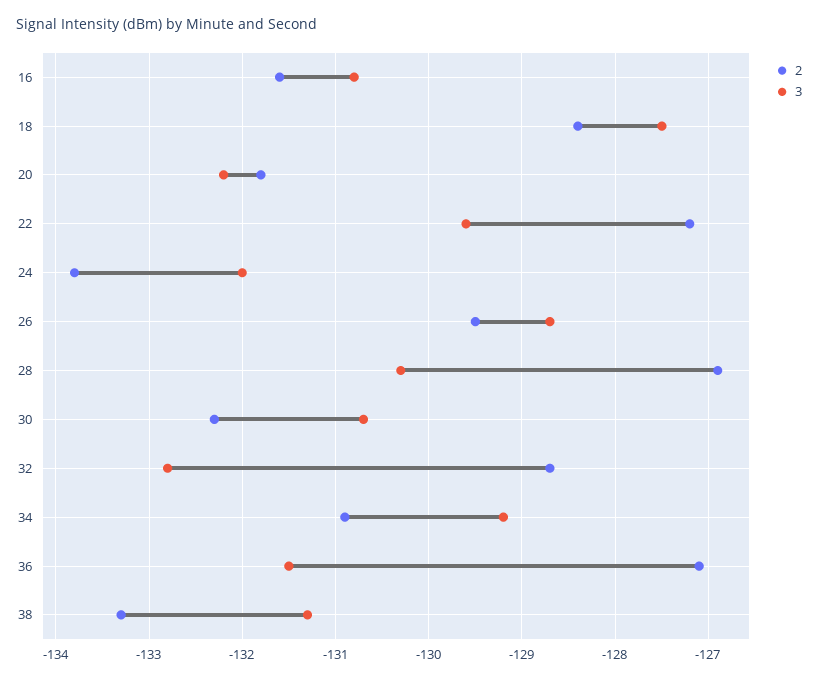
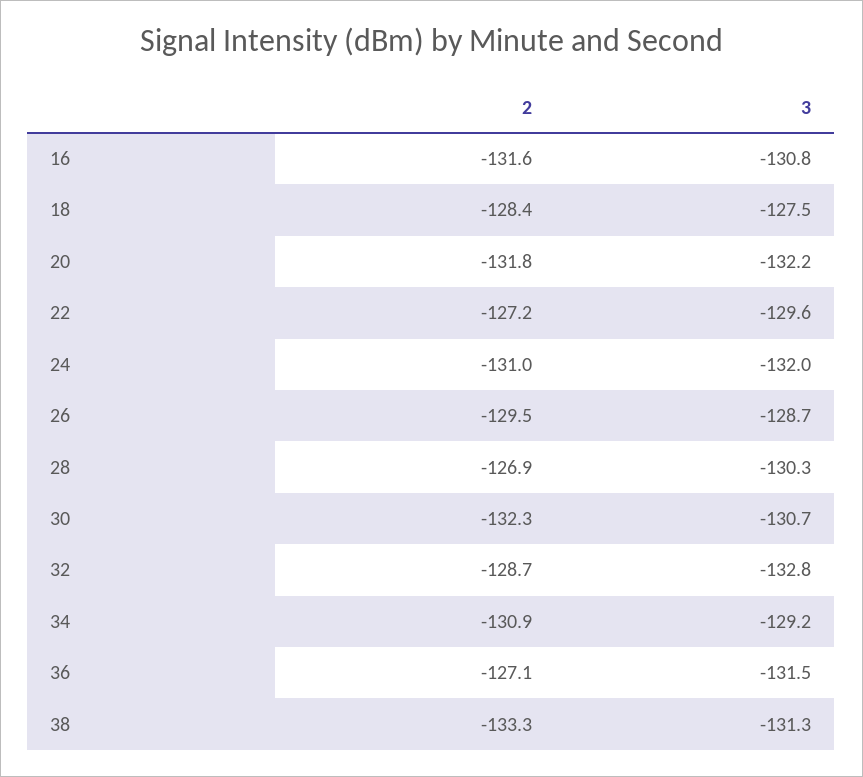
  {
    "2": {
      "16": -131.6,
      "18": -128.4,
      "20": -131.8,
      "22": -127.2,
-     "24": -133.8,
+     "24": -131,
      "26": -129.5,
      "28": -126.9,
      "30": -132.3,
      "32": -128.7,
      "34": -130.9,
      "36": -127.1,
      "38": -133.3
    },
    "3": {
      "16": -130.8,
      "18": -127.5,
      "20": -132.2,
      "22": -129.6,
      "24": -132,
      "26": -128.7,
      "28": -130.3,
      "30": -130.7,
      "32": -132.8,
      "34": -129.2,
      "36": -131.5,
      "38": -131.3
    }
  }

